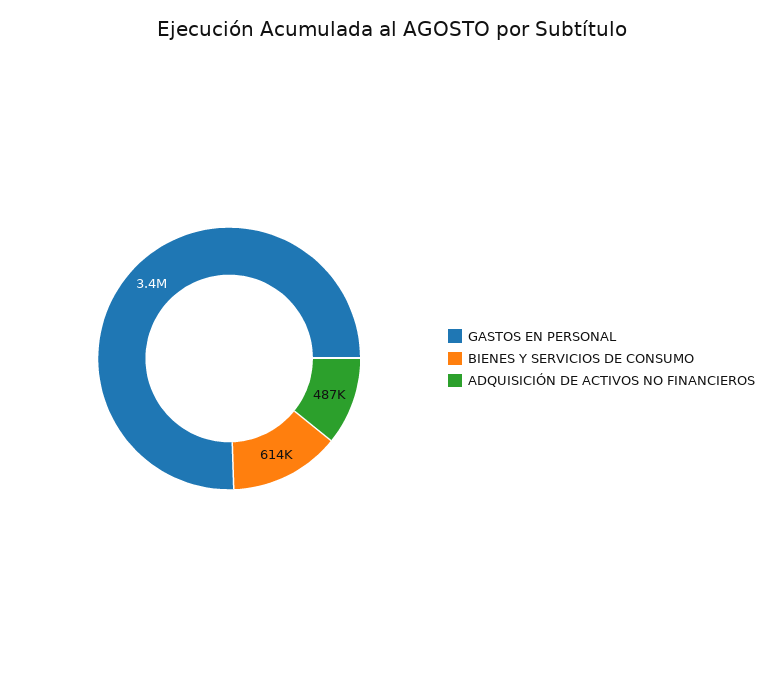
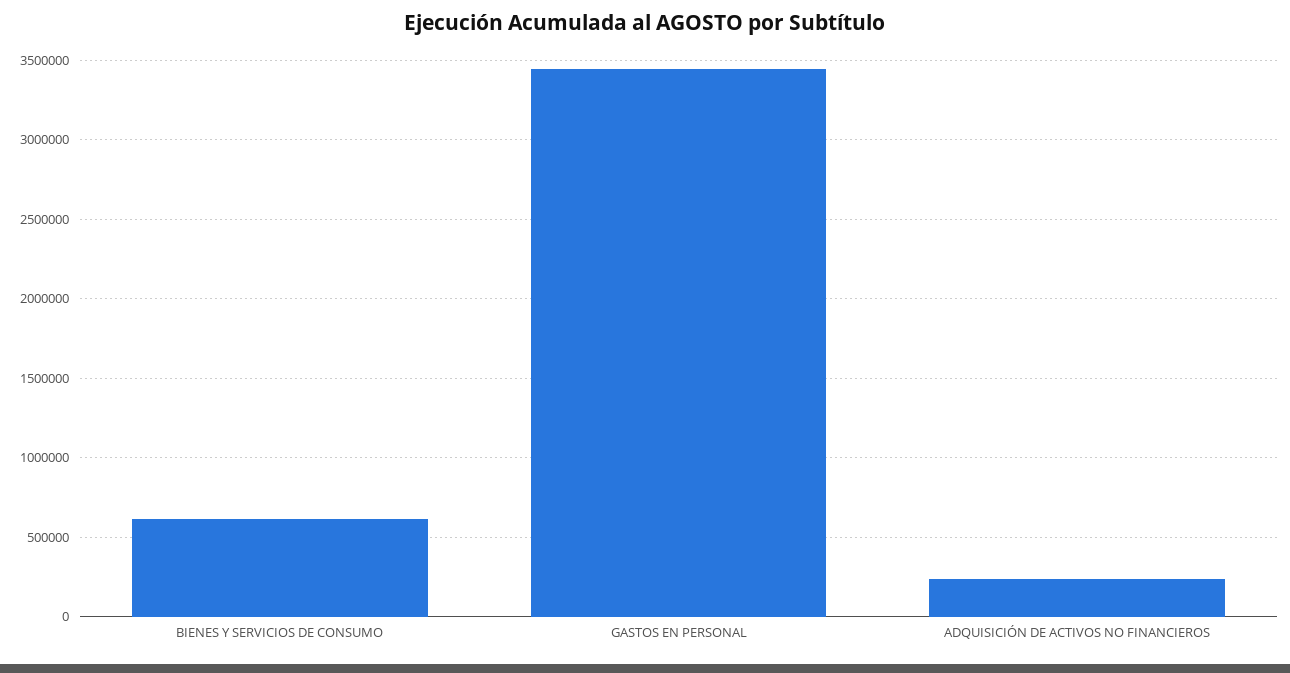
  {
    "GASTOS EN PERSONAL": 3400000,
    "BIENES Y SERVICIOS DE CONSUMO": 614000,
-   "ADQUISICIÓN DE ACTIVOS NO FINANCIEROS": 487000
+   "ADQUISICIÓN DE ACTIVOS NO FINANCIEROS": 250000
  }

